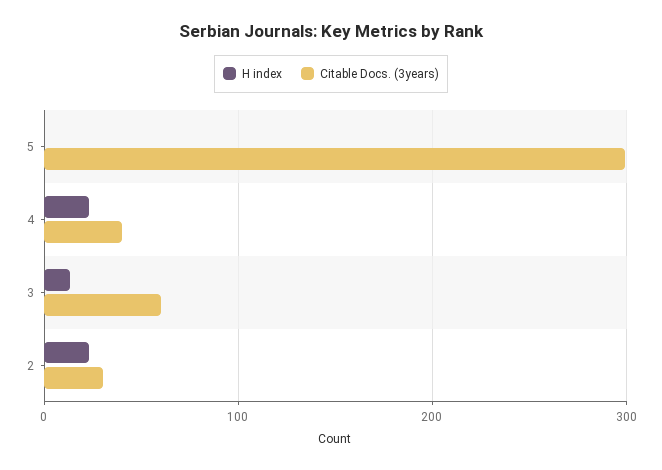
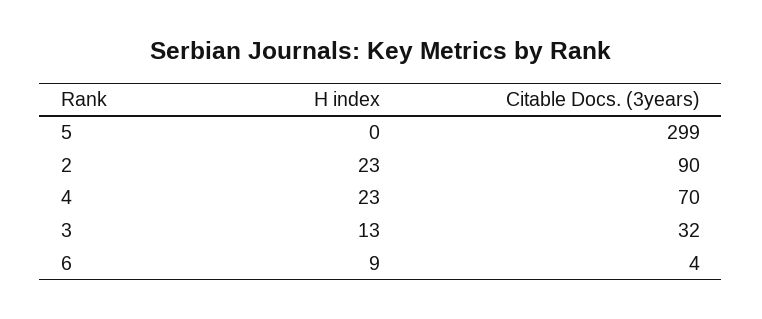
  {
    "H index": {
      "5": 0,
      "4": 23,
      "3": 13,
-     "2": 23
+     "2": 23,
+     "6": 9
    },
    "Citable Docs. (3years)": {
      "5": 299,
-     "4": 40,
+     "4": 70,
-     "3": 60,
+     "3": 32,
-     "2": 30
+     "2": 90,
+     "6": 4
    }
  }

